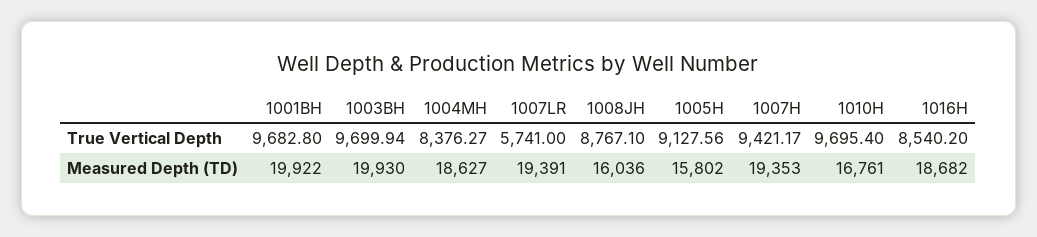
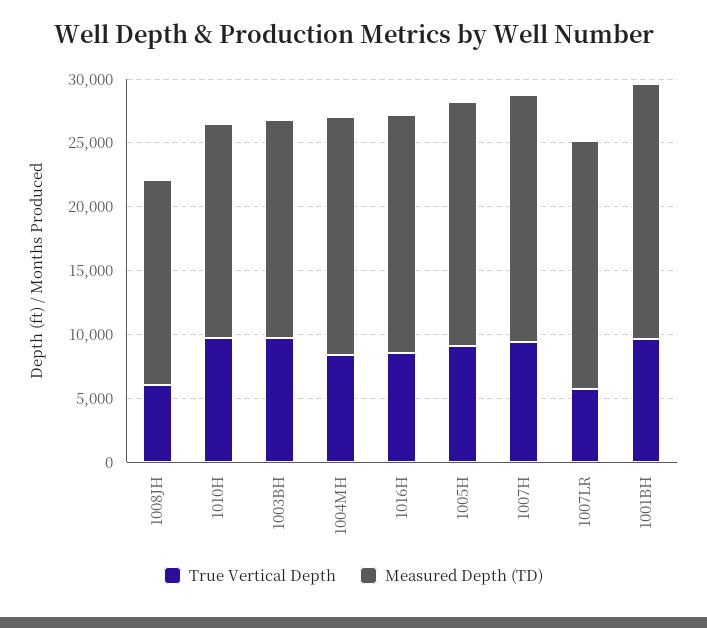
  {
    "True Vertical Depth": {
      "1001BH": 9682.8,
      "1003BH": 9699.94,
      "1004MH": 8376.27,
      "1007LR": 5741,
-     "1008JH": 8767.1,
+     "1008JH": 6000,
      "1005H": 9127.56,
      "1007H": 9421.17,
      "1010H": 9695.4,
      "1016H": 8540.2
    },
    "Measured Depth (TD)": {
      "1001BH": 19922,
-     "1003BH": 19930,
+     "1003BH": 17000,
      "1004MH": 18627,
      "1007LR": 19391,
      "1008JH": 16036,
-     "1005H": 15802,
+     "1005H": 19000,
      "1007H": 19353,
      "1010H": 16761,
      "1016H": 18682
    }
  }

